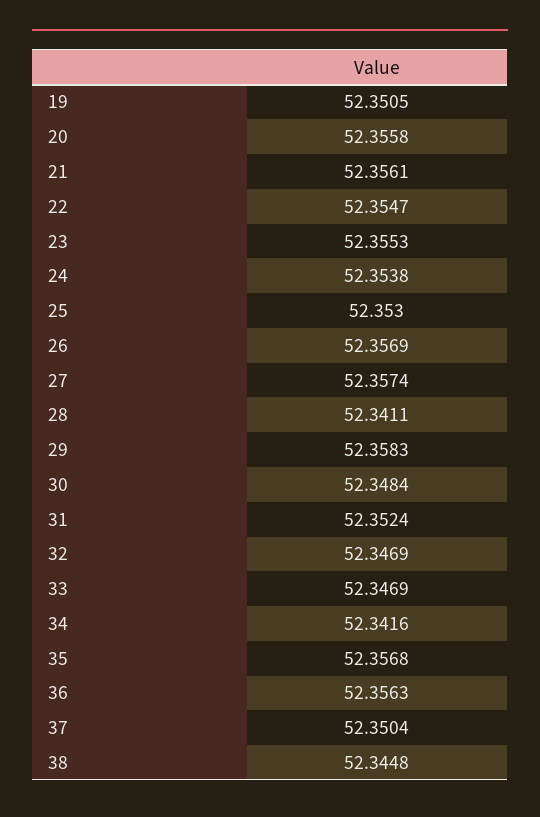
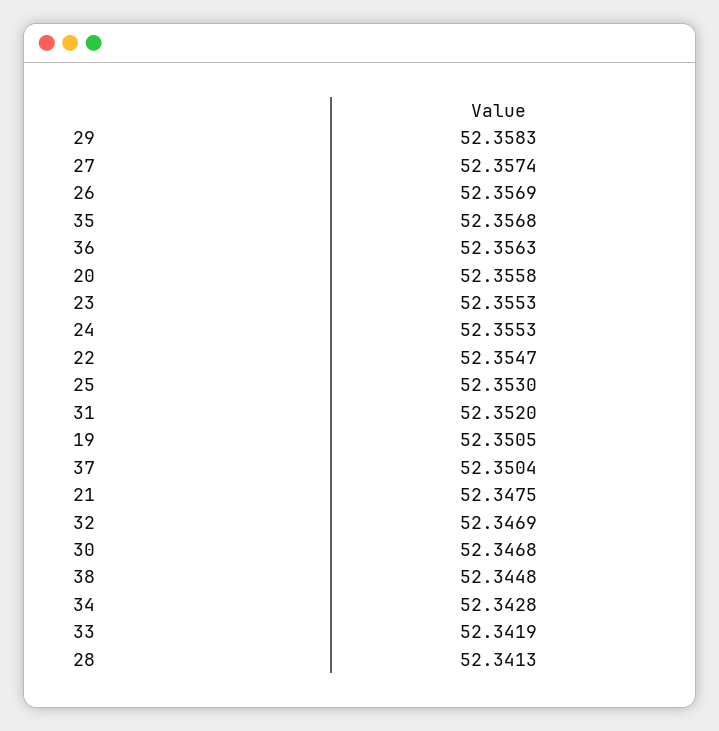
  {
    "19": 52.3505,
    "20": 52.3558,
-   "21": 52.3561,
+   "21": 52.3475,
    "22": 52.3547,
    "23": 52.3553,
-   "24": 52.3538,
+   "24": 52.3553,
    "25": 52.353,
    "26": 52.3569,
    "27": 52.3574,
-   "28": 52.3411,
+   "28": 52.3413,
    "29": 52.3583,
-   "30": 52.3484,
+   "30": 52.3468,
-   "31": 52.3524,
+   "31": 52.352,
    "32": 52.3469,
-   "33": 52.3469,
+   "33": 52.3419,
-   "34": 52.3416,
+   "34": 52.3428,
    "35": 52.3568,
    "36": 52.3563,
    "37": 52.3504,
    "38": 52.3448
  }

